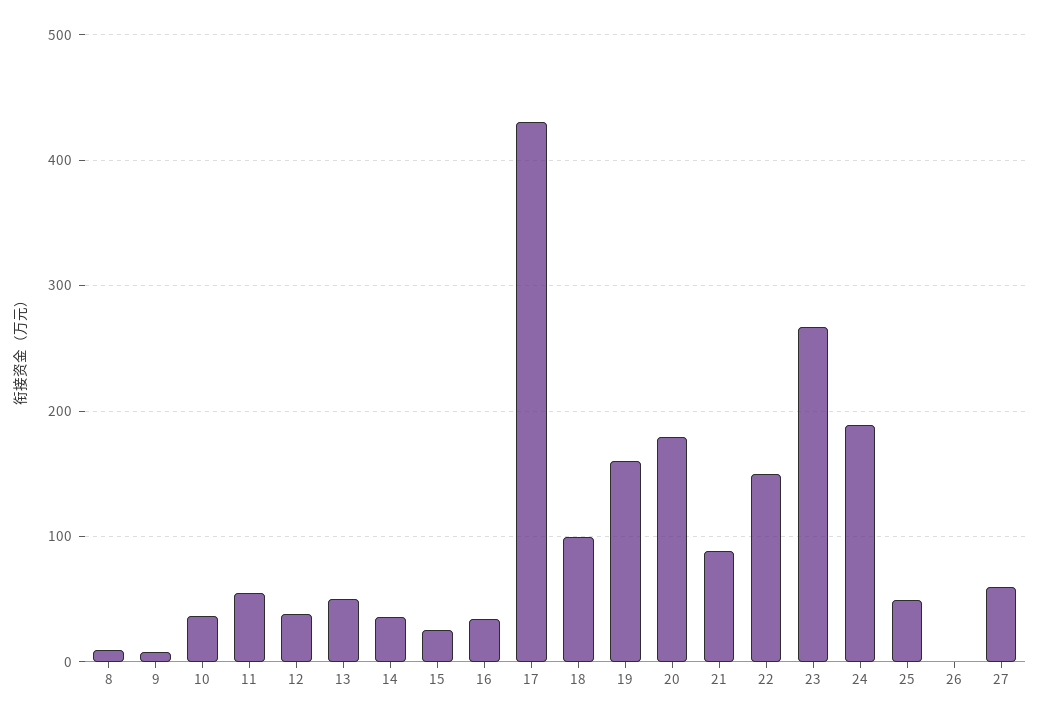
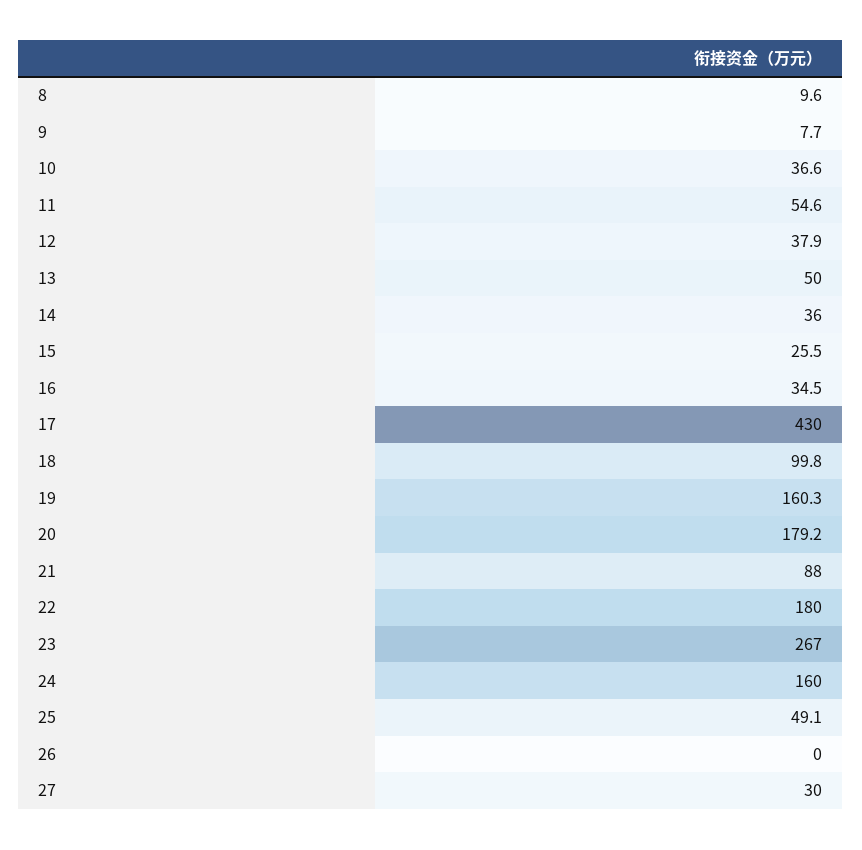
  {
    "8": 9.6,
    "9": 7.7,
    "10": 36.6,
    "11": 54.6,
    "12": 37.9,
    "13": 50,
    "14": 36,
    "15": 25.5,
    "16": 34.5,
    "17": 430,
    "18": 99.8,
    "19": 160.3,
    "20": 179.2,
    "21": 88,
-   "22": 150,
+   "22": 180,
    "23": 267,
-   "24": 190,
+   "24": 160,
    "25": 49.1,
    "26": 0,
-   "27": 60
+   "27": 30
  }

